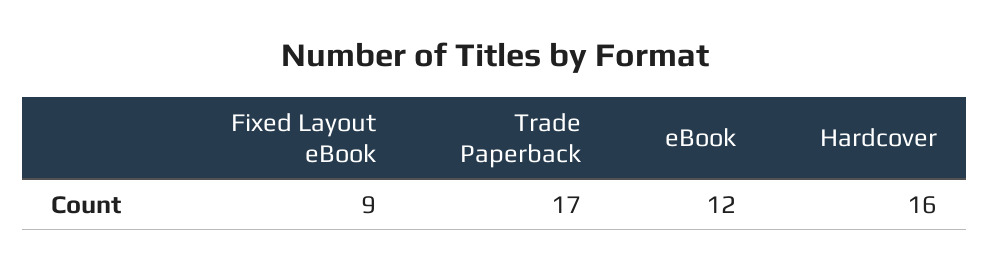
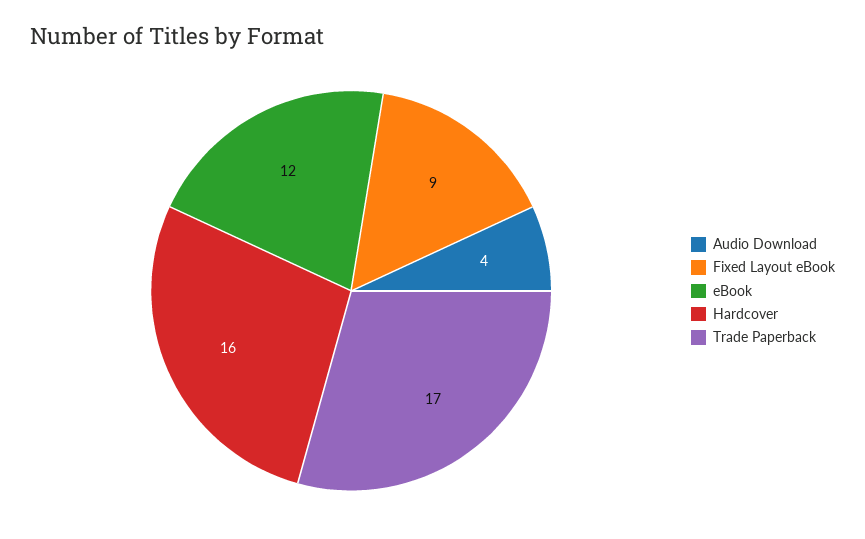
  {
    "Fixed Layout eBook": 9,
    "Trade Paperback": 17,
    "eBook": 12,
-   "Hardcover": 16
+   "Hardcover": 16,
+   "Audio Download": 4
  }

